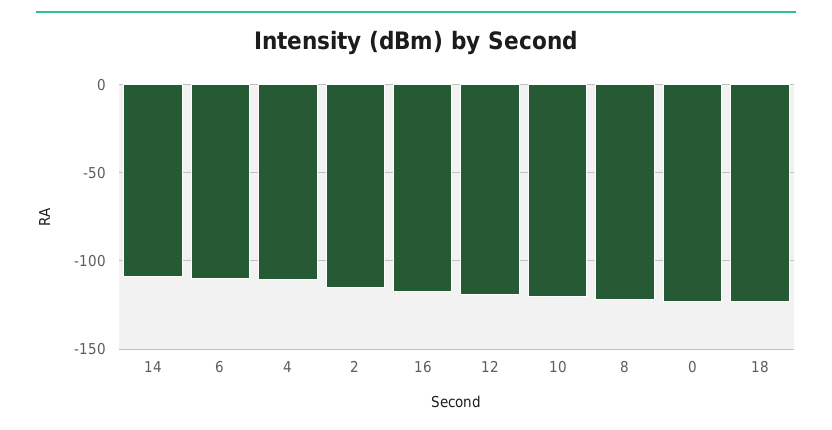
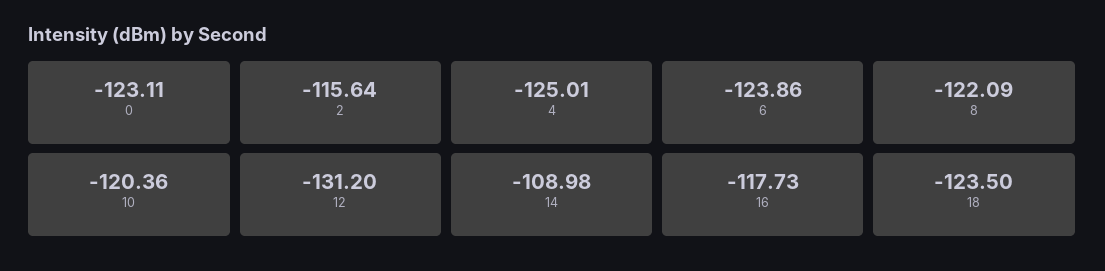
  {
    "14": -108.98,
-   "6": -110,
+   "6": -123.86,
-   "4": -110,
+   "4": -125.01,
    "2": -115.64,
    "16": -117.73,
-   "12": -120,
+   "12": -131.2,
    "10": -120.36,
    "8": -122.09,
    "0": -123.11,
    "18": -123.5
  }

